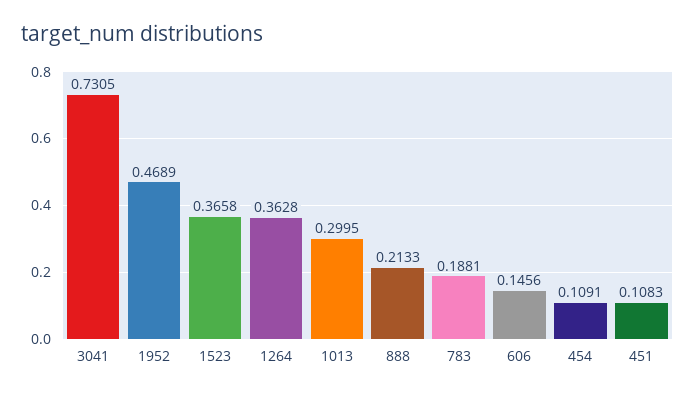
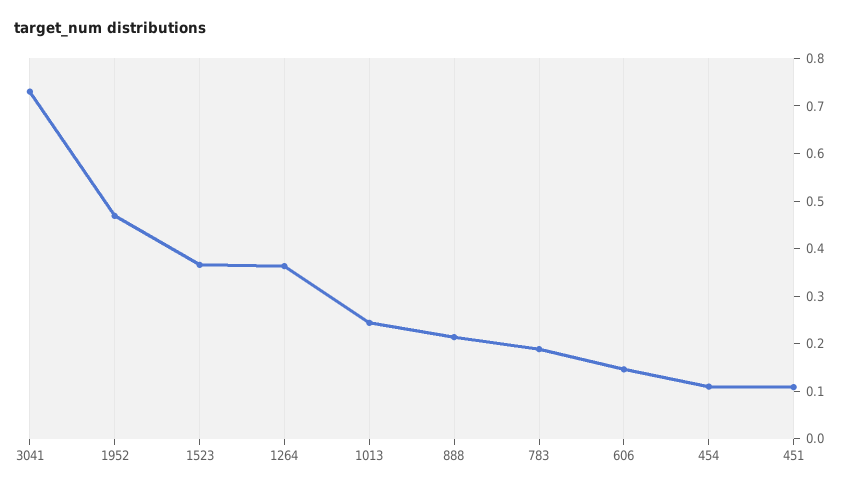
  {
    "3041": 0.7305,
    "1952": 0.4689,
    "1523": 0.3658,
    "1264": 0.3628,
-   "1013": 0.2995,
+   "1013": 0.24,
    "888": 0.2133,
    "783": 0.1881,
    "606": 0.1456,
    "454": 0.1091,
    "451": 0.1083
  }

